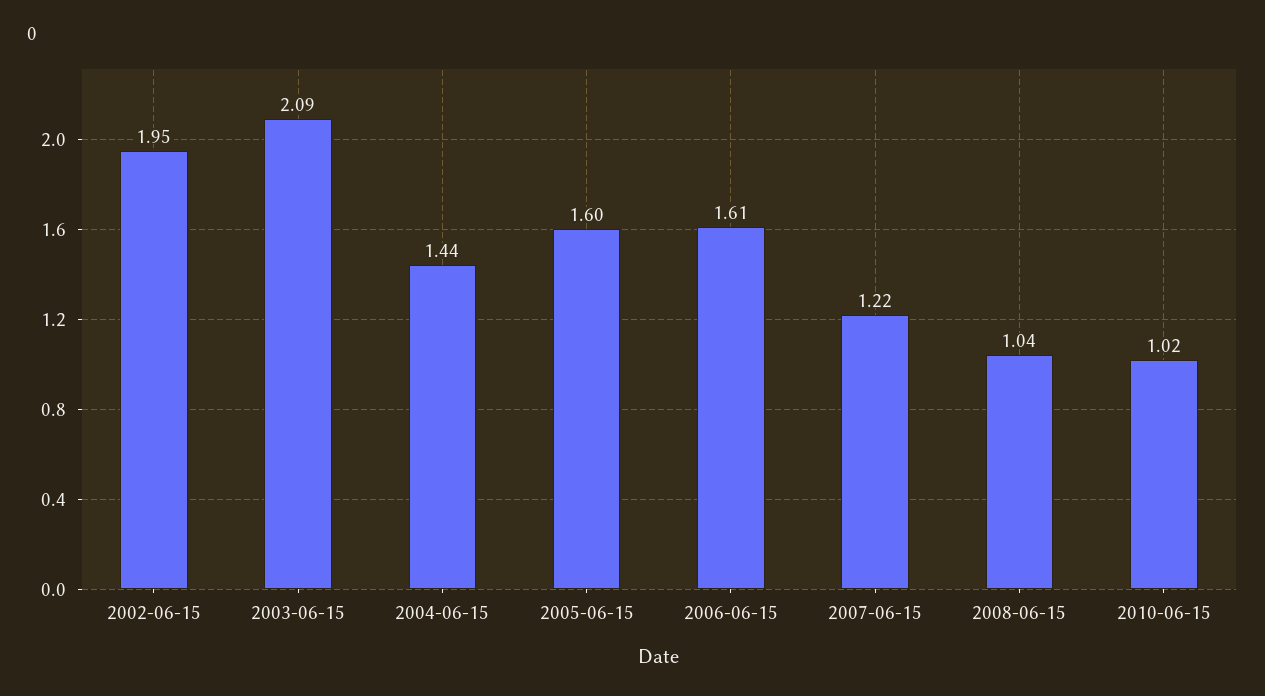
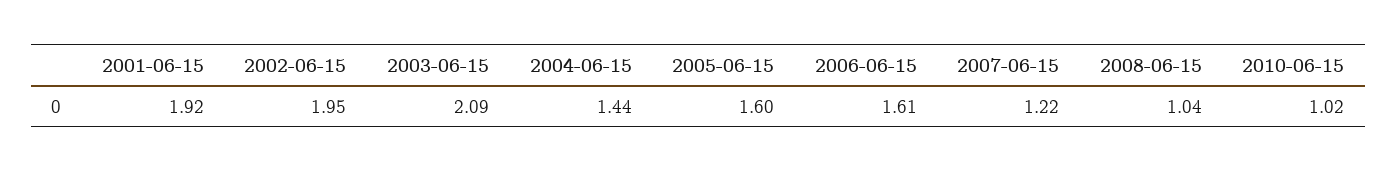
  {
    "2002-06-15": 1.95,
    "2003-06-15": 2.09,
    "2004-06-15": 1.44,
    "2005-06-15": 1.6,
    "2006-06-15": 1.61,
    "2007-06-15": 1.22,
    "2008-06-15": 1.04,
-   "2010-06-15": 1.02
+   "2010-06-15": 1.02,
+   "2001-06-15": 1.92
  }

